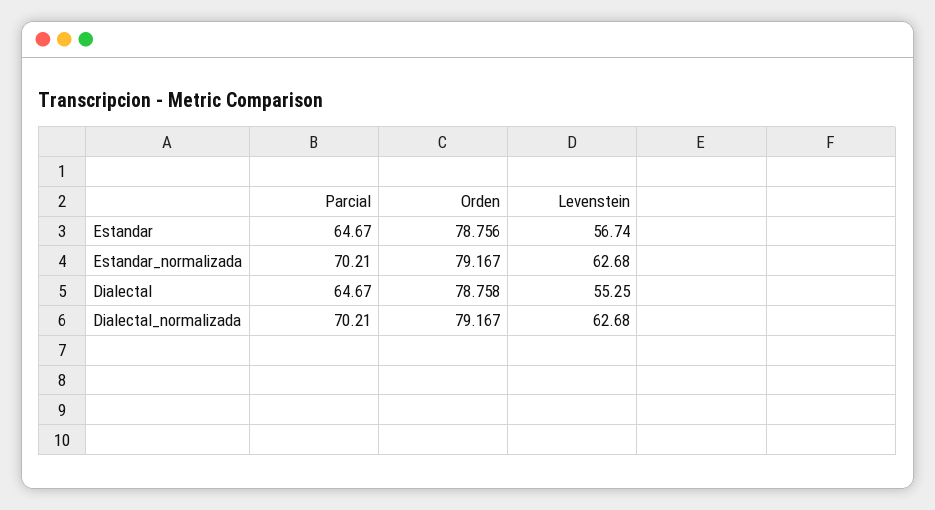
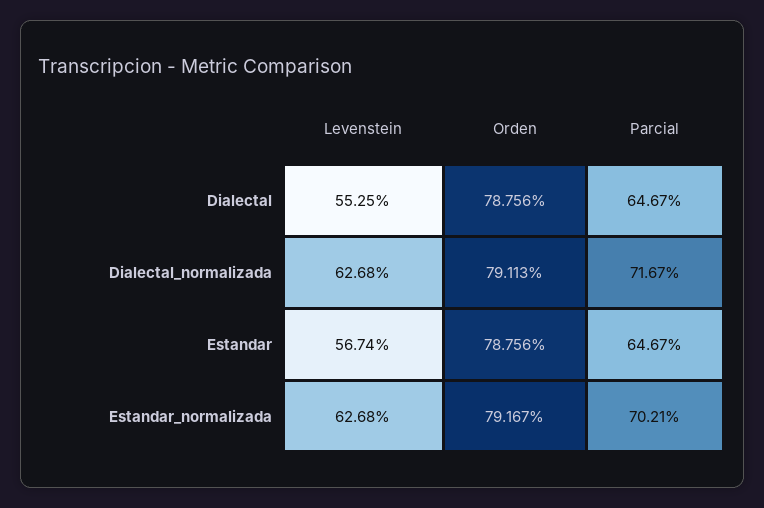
  {
    "Parcial": {
      "Estandar": 64.67,
      "Estandar_normalizada": 70.21,
      "Dialectal": 64.67,
-     "Dialectal_normalizada": 70.21
+     "Dialectal_normalizada": 71.67
    },
    "Orden": {
      "Estandar": 78.756,
      "Estandar_normalizada": 79.167,
-     "Dialectal": 78.758,
+     "Dialectal": 78.756,
-     "Dialectal_normalizada": 79.167
+     "Dialectal_normalizada": 79.113
    },
    "Levenstein": {
      "Estandar": 56.74,
      "Estandar_normalizada": 62.68,
      "Dialectal": 55.25,
      "Dialectal_normalizada": 62.68
    }
  }

